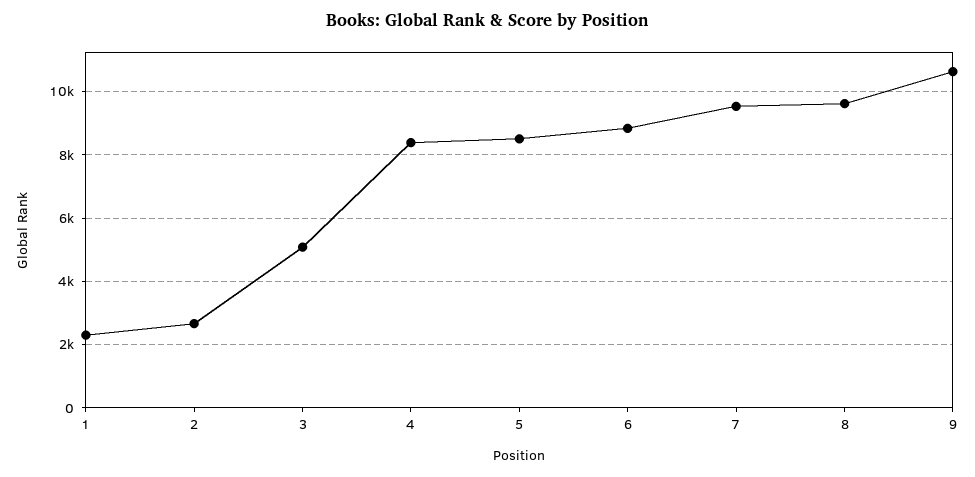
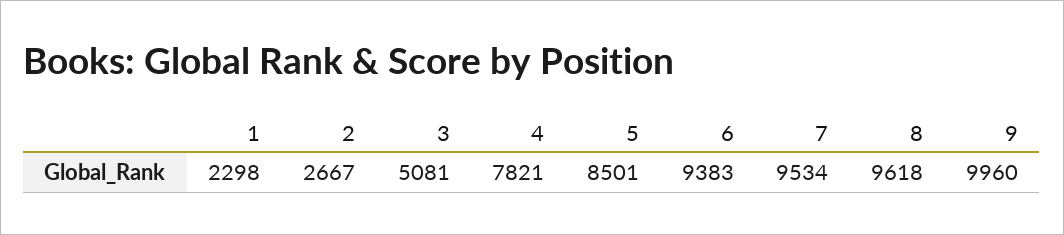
  {
    "1": 2298,
    "2": 2667,
    "3": 5081,
-   "4": 8400,
+   "4": 7821,
    "5": 8501,
-   "6": 8800,
+   "6": 9383,
    "7": 9534,
    "8": 9618,
-   "9": 10600
+   "9": 9960
  }

